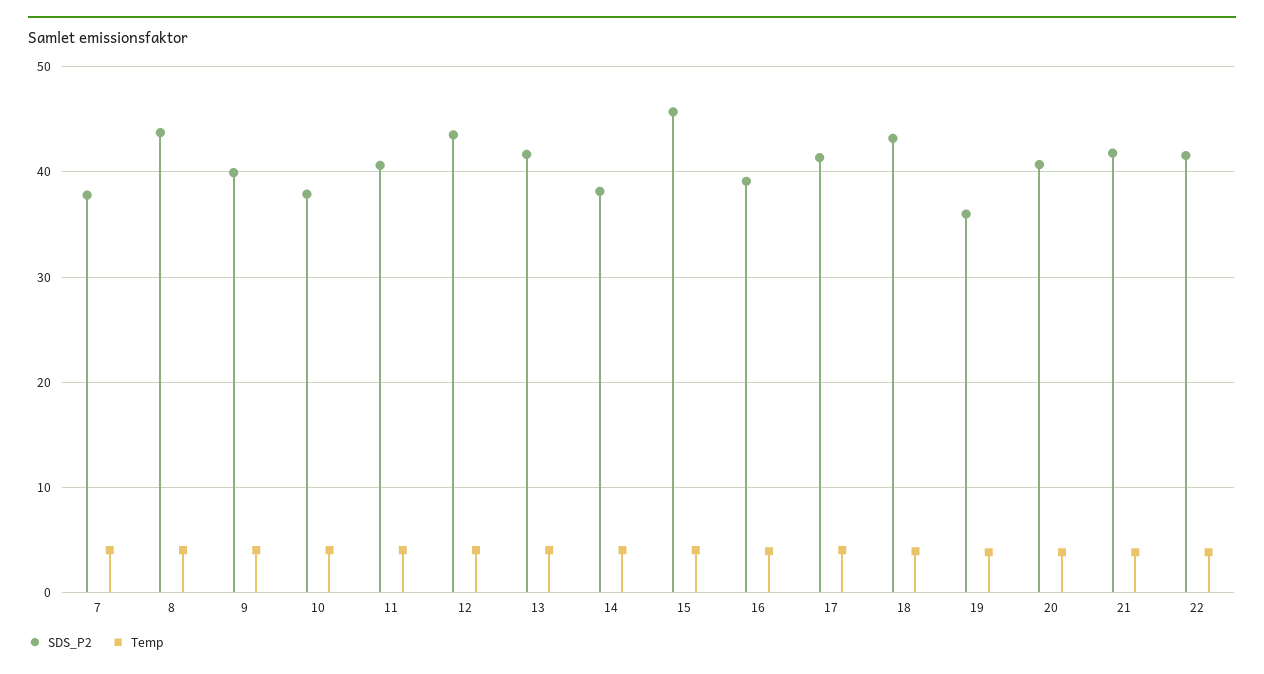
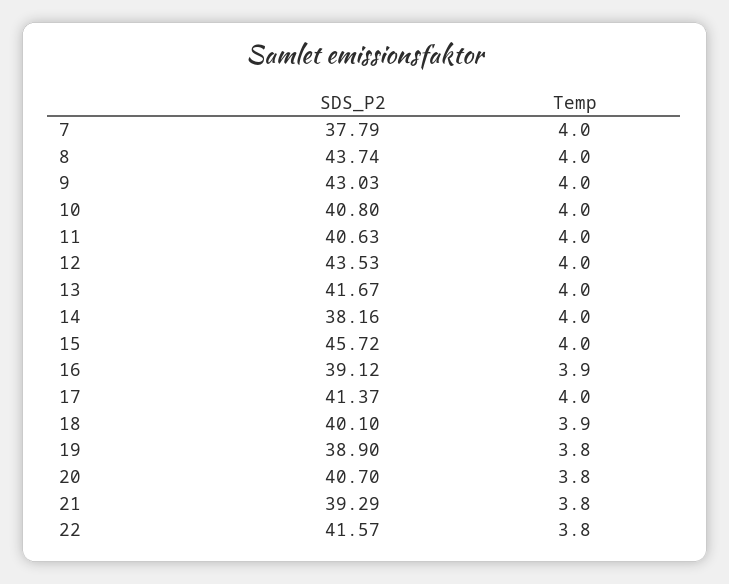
  {
    "SDS_P2": {
      "7": 37.79,
      "8": 43.74,
-     "9": 40,
+     "9": 43.03,
-     "10": 38,
+     "10": 40.8,
      "11": 40.63,
      "12": 43.53,
      "13": 41.67,
      "14": 38.16,
      "15": 45.72,
      "16": 39.12,
      "17": 41.37,
-     "18": 43,
+     "18": 40.1,
-     "19": 36,
+     "19": 38.9,
      "20": 40.7,
-     "21": 42,
+     "21": 39.29,
      "22": 41.57
    },
    "Temp": {
      "7": 4,
      "8": 4,
      "9": 4,
      "10": 4,
      "11": 4,
      "12": 4,
      "13": 4,
      "14": 4,
      "15": 4,
      "16": 3.9,
      "17": 4,
      "18": 3.9,
      "19": 3.8,
      "20": 3.8,
      "21": 3.8,
      "22": 3.8
    }
  }

